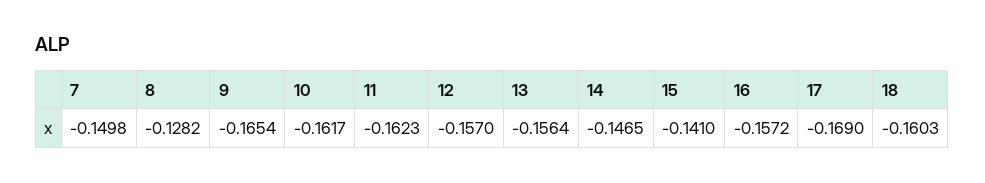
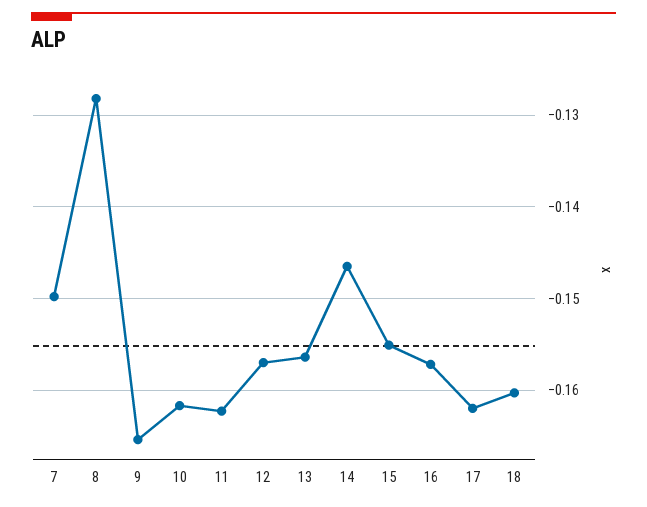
  {
    "7": -0.1498,
    "8": -0.1282,
    "9": -0.1654,
    "10": -0.1617,
    "11": -0.1623,
    "12": -0.157,
    "13": -0.1564,
    "14": -0.1465,
-   "15": -0.141,
+   "15": -0.155,
    "16": -0.1572,
-   "17": -0.169,
+   "17": -0.162,
    "18": -0.1603
  }

